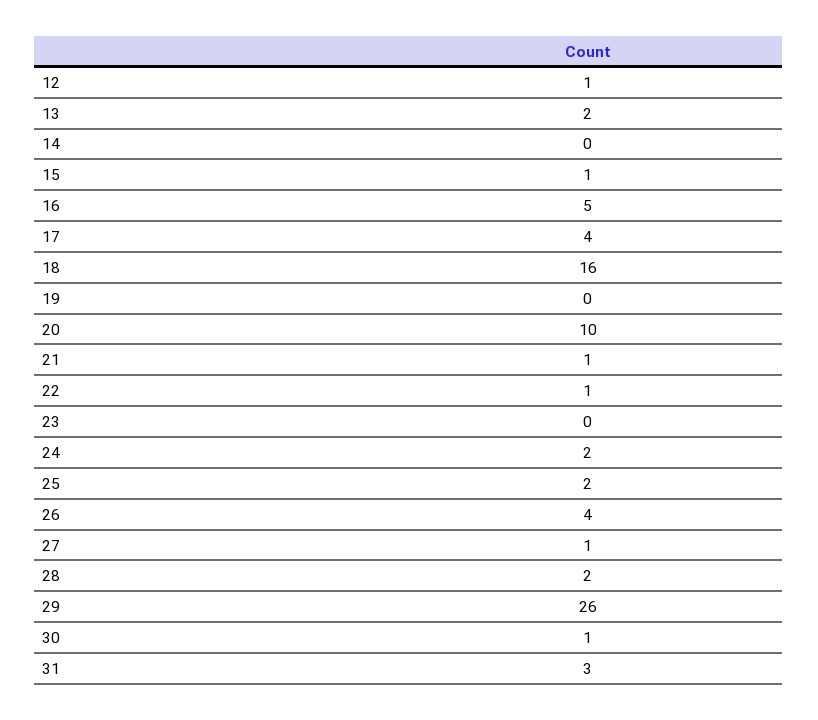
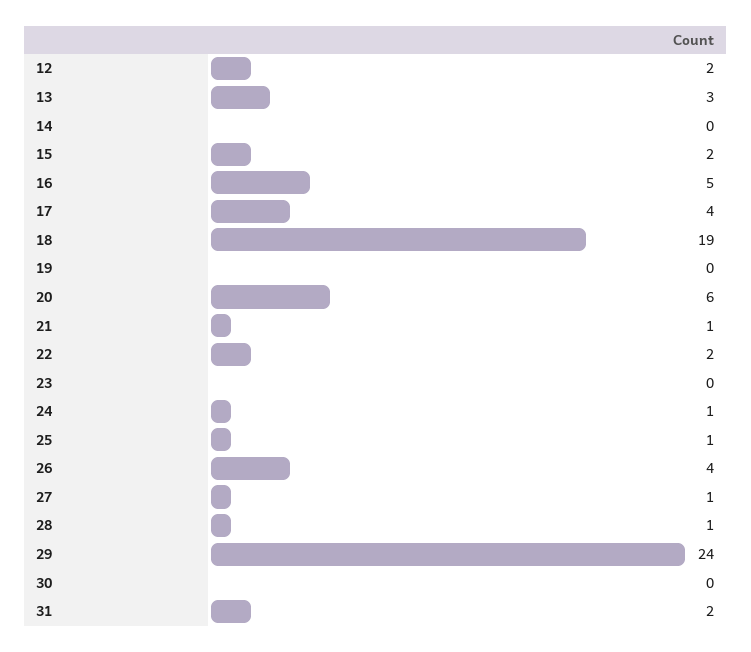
  {
-   "12": 1,
+   "12": 2,
-   "13": 2,
+   "13": 3,
    "14": 0,
-   "15": 1,
+   "15": 2,
    "16": 5,
    "17": 4,
-   "18": 16,
+   "18": 19,
    "19": 0,
-   "20": 10,
+   "20": 6,
    "21": 1,
-   "22": 1,
+   "22": 2,
    "23": 0,
-   "24": 2,
+   "24": 1,
-   "25": 2,
+   "25": 1,
    "26": 4,
    "27": 1,
-   "28": 2,
+   "28": 1,
-   "29": 26,
+   "29": 24,
-   "30": 1,
+   "30": 0,
-   "31": 3
+   "31": 2
  }

